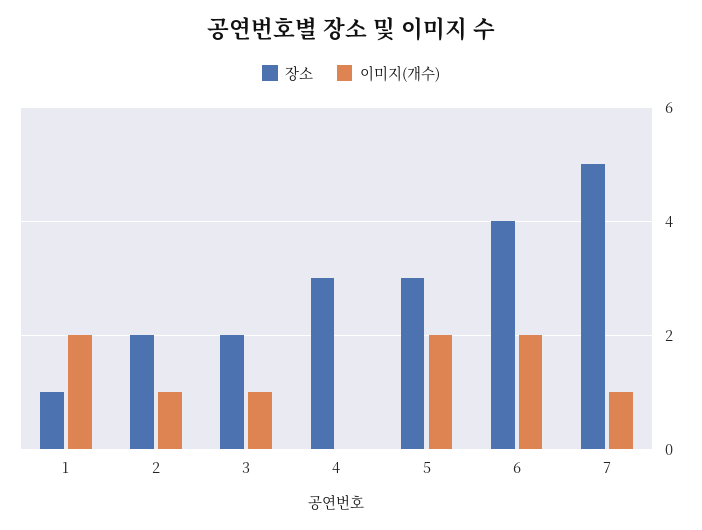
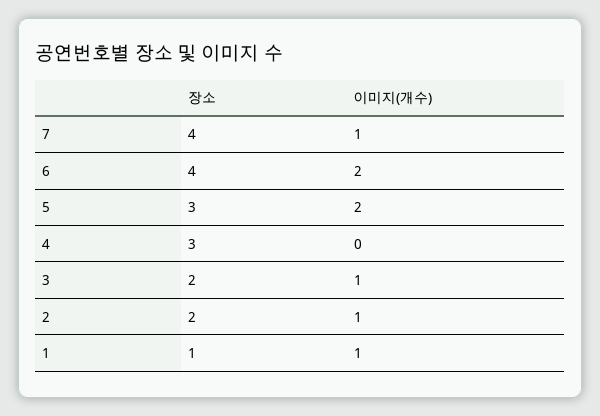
  {
    "장소": {
      "1": 1,
      "2": 2,
      "3": 2,
      "4": 3,
      "5": 3,
      "6": 4,
-     "7": 5
+     "7": 4
    },
    "이미지(개수)": {
-     "1": 2,
+     "1": 1,
      "2": 1,
      "3": 1,
      "4": 0,
      "5": 2,
      "6": 2,
      "7": 1
    }
  }

